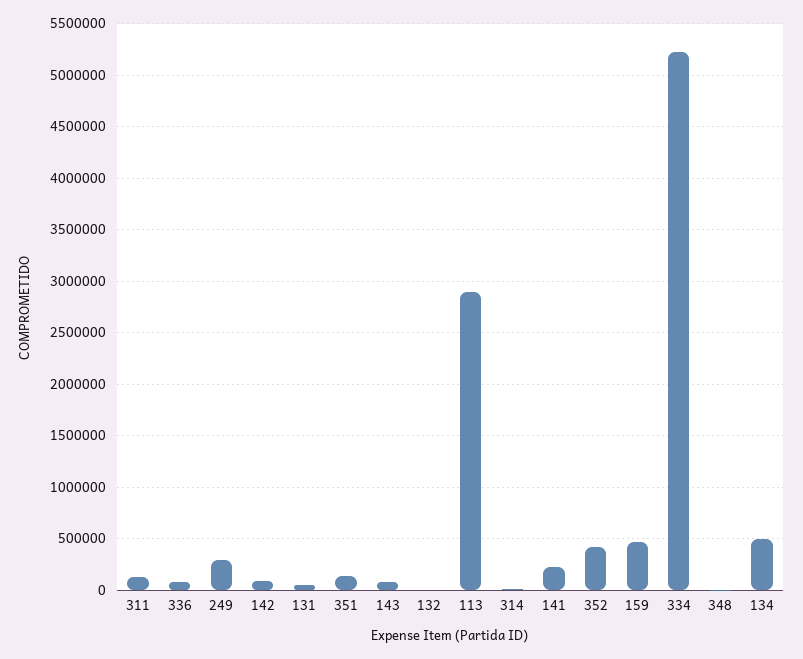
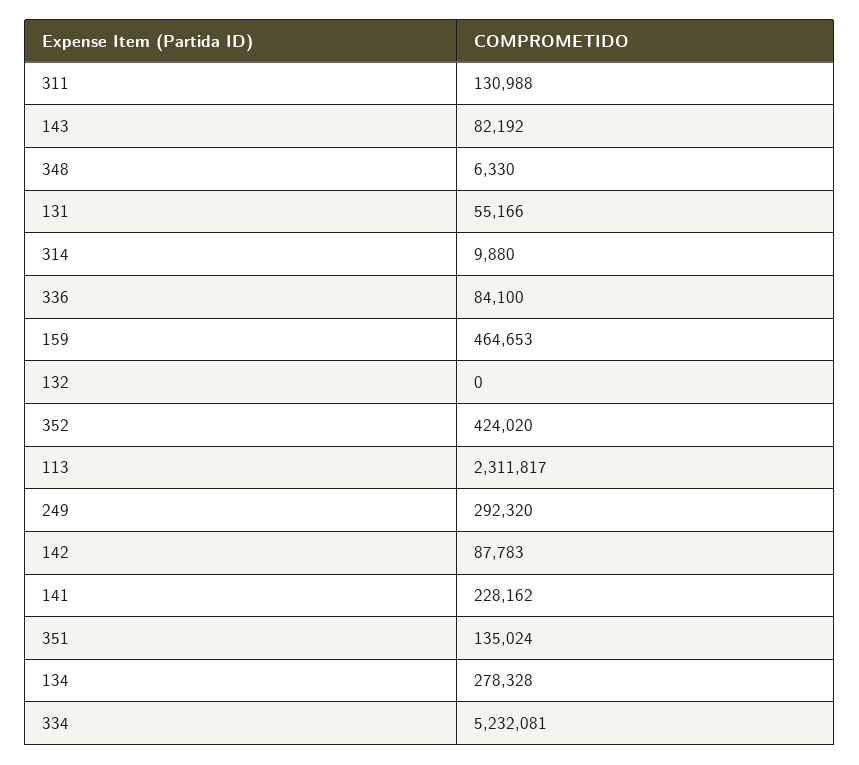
  {
    "311": 130988,
    "336": 84100,
    "249": 292320,
    "142": 87783,
    "131": 55166,
    "351": 135024,
    "143": 82192,
    "132": 0,
-   "113": 2900000,
+   "113": 2311817,
    "314": 9880,
    "141": 228162,
    "352": 424020,
    "159": 464653,
    "334": 5232081,
    "348": 6330,
-   "134": 500000
+   "134": 278328
  }

